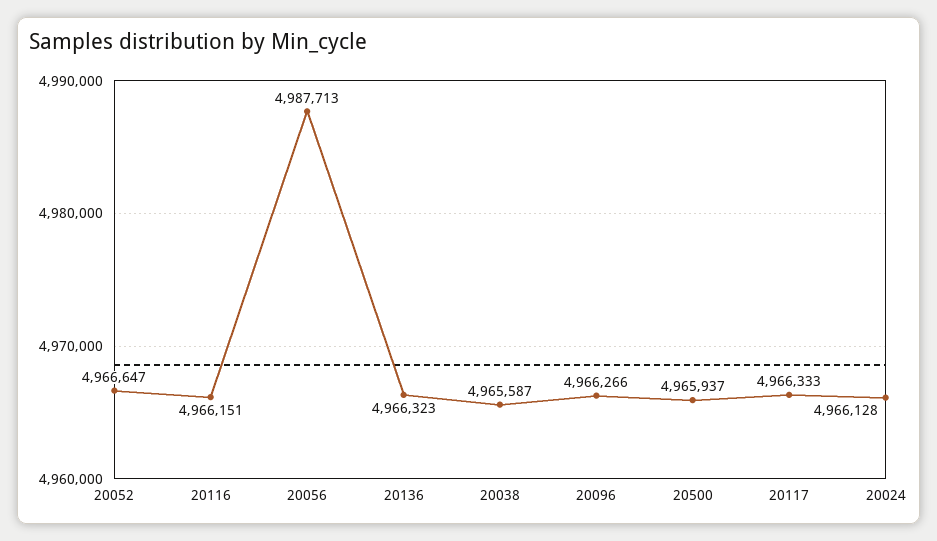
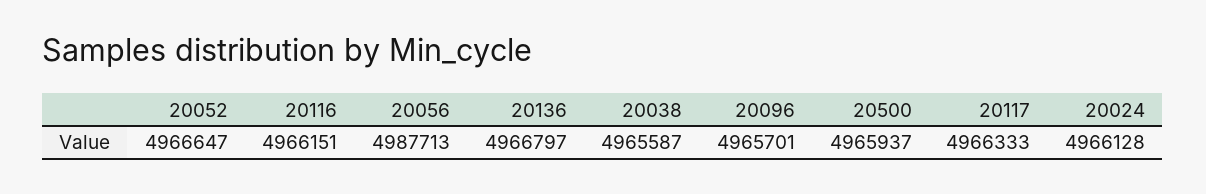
  {
    "20052": 4966647,
    "20116": 4966151,
    "20056": 4987713,
-   "20136": 4966323,
+   "20136": 4966797,
    "20038": 4965587,
-   "20096": 4966266,
+   "20096": 4965701,
    "20500": 4965937,
    "20117": 4966333,
    "20024": 4966128
  }

